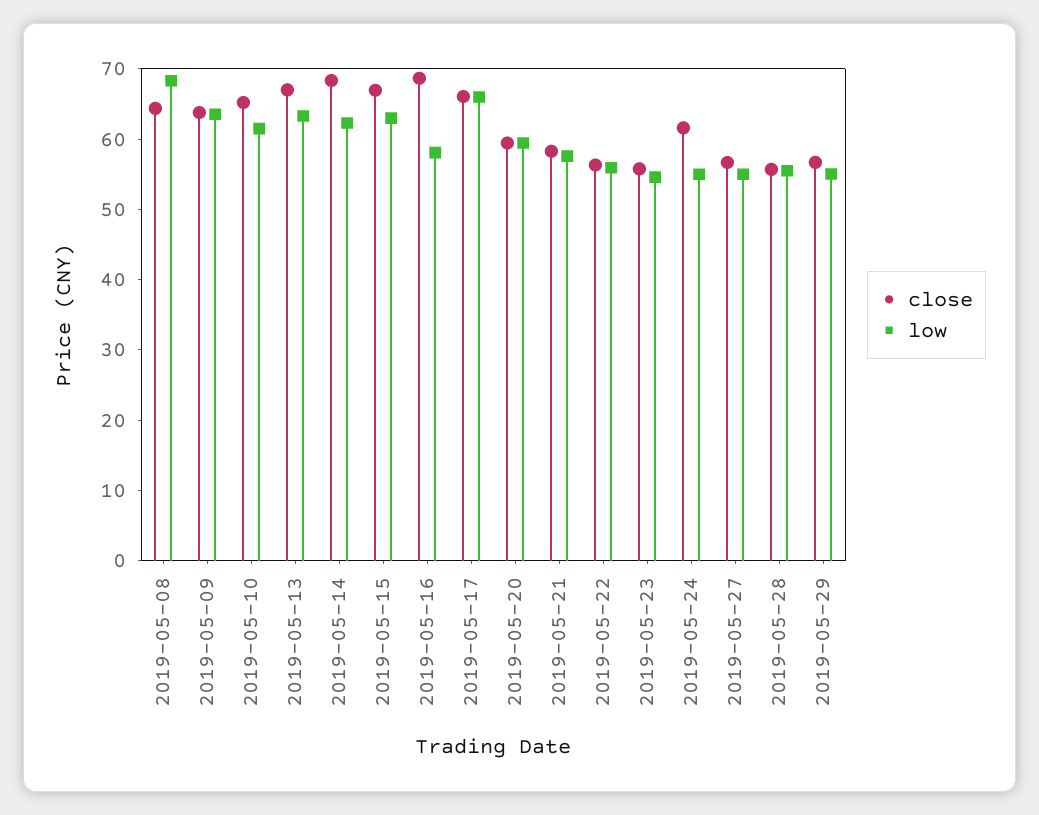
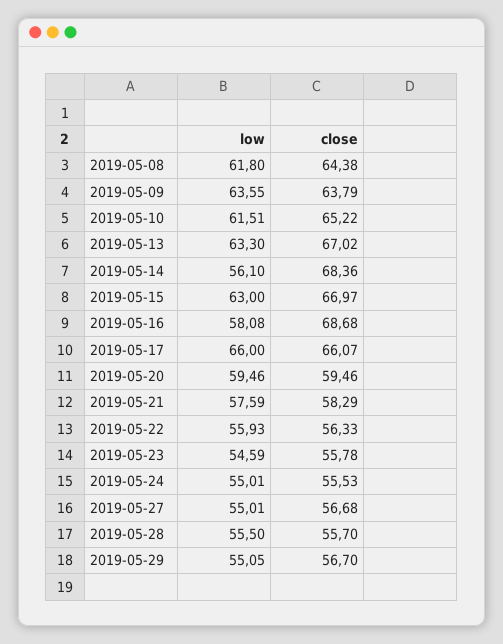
  {
    "close": {
      "2019-05-08": 64.38,
      "2019-05-09": 63.79,
      "2019-05-10": 65.22,
      "2019-05-13": 67.02,
      "2019-05-14": 68.36,
      "2019-05-15": 66.97,
      "2019-05-16": 68.68,
      "2019-05-17": 66.07,
      "2019-05-20": 59.46,
      "2019-05-21": 58.29,
      "2019-05-22": 56.33,
      "2019-05-23": 55.78,
-     "2019-05-24": 62,
+     "2019-05-24": 55.53,
      "2019-05-27": 56.68,
      "2019-05-28": 55.7,
      "2019-05-29": 56.7
    },
    "low": {
-     "2019-05-08": 68,
+     "2019-05-08": 61.8,
      "2019-05-09": 63.55,
      "2019-05-10": 61.51,
      "2019-05-13": 63.3,
-     "2019-05-14": 62,
+     "2019-05-14": 56.1,
      "2019-05-15": 63,
      "2019-05-16": 58.08,
      "2019-05-17": 66,
      "2019-05-20": 59.46,
      "2019-05-21": 57.59,
      "2019-05-22": 55.93,
      "2019-05-23": 54.59,
      "2019-05-24": 55.01,
      "2019-05-27": 55.01,
      "2019-05-28": 55.5,
      "2019-05-29": 55.05
    }
  }

